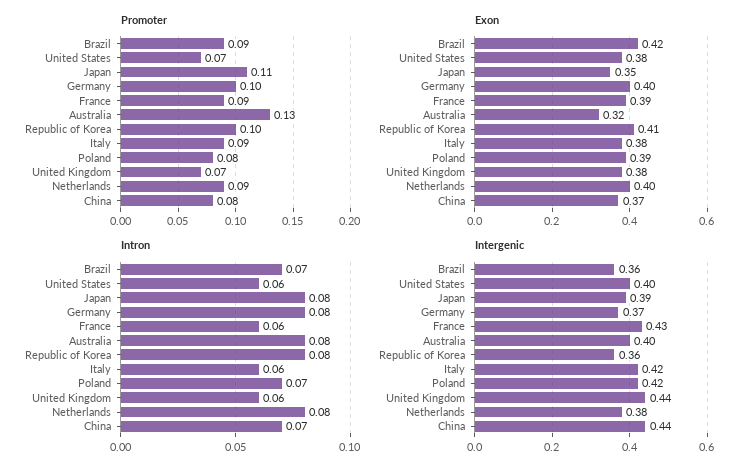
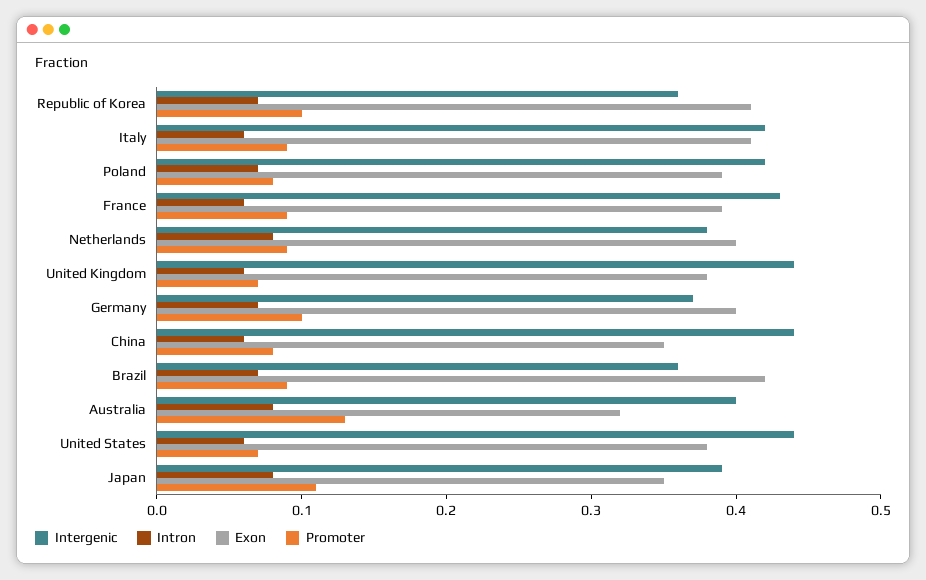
  {
    "Promoter": {
      "Brazil": 0.09,
      "United States": 0.07,
      "Japan": 0.11,
      "Germany": 0.1,
      "France": 0.09,
      "Australia": 0.13,
      "Republic of Korea": 0.1,
      "Italy": 0.09,
      "Poland": 0.08,
      "United Kingdom": 0.07,
      "Netherlands": 0.09,
      "China": 0.08
    },
    "Exon": {
      "Brazil": 0.42,
      "United States": 0.38,
      "Japan": 0.35,
      "Germany": 0.4,
      "France": 0.39,
      "Australia": 0.32,
      "Republic of Korea": 0.41,
-     "Italy": 0.38,
+     "Italy": 0.41,
      "Poland": 0.39,
      "United Kingdom": 0.38,
      "Netherlands": 0.4,
-     "China": 0.37
+     "China": 0.35
    },
    "Intron": {
      "Brazil": 0.07,
      "United States": 0.06,
      "Japan": 0.08,
-     "Germany": 0.08,
+     "Germany": 0.07,
      "France": 0.06,
      "Australia": 0.08,
-     "Republic of Korea": 0.08,
+     "Republic of Korea": 0.07,
      "Italy": 0.06,
      "Poland": 0.07,
      "United Kingdom": 0.06,
      "Netherlands": 0.08,
-     "China": 0.07
+     "China": 0.06
    },
    "Intergenic": {
      "Brazil": 0.36,
-     "United States": 0.4,
+     "United States": 0.44,
      "Japan": 0.39,
      "Germany": 0.37,
      "France": 0.43,
      "Australia": 0.4,
      "Republic of Korea": 0.36,
      "Italy": 0.42,
      "Poland": 0.42,
      "United Kingdom": 0.44,
      "Netherlands": 0.38,
      "China": 0.44
    }
  }

